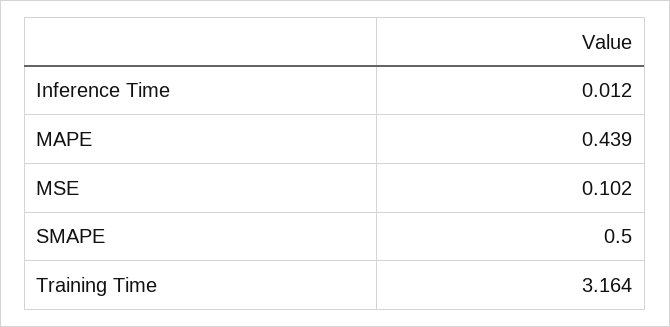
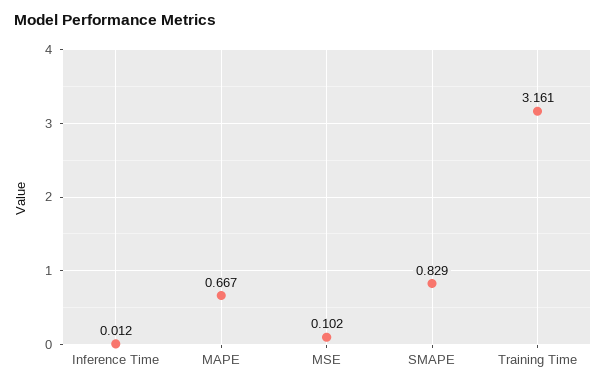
  {
    "Inference Time": 0.012,
-   "MAPE": 0.439,
+   "MAPE": 0.667,
    "MSE": 0.102,
-   "SMAPE": 0.5,
+   "SMAPE": 0.829,
-   "Training Time": 3.164
+   "Training Time": 3.161
  }

